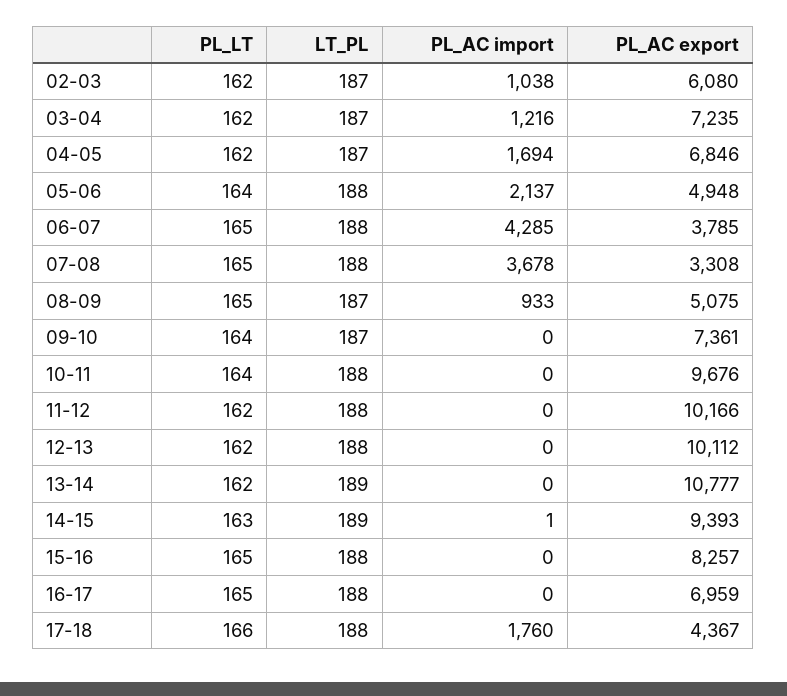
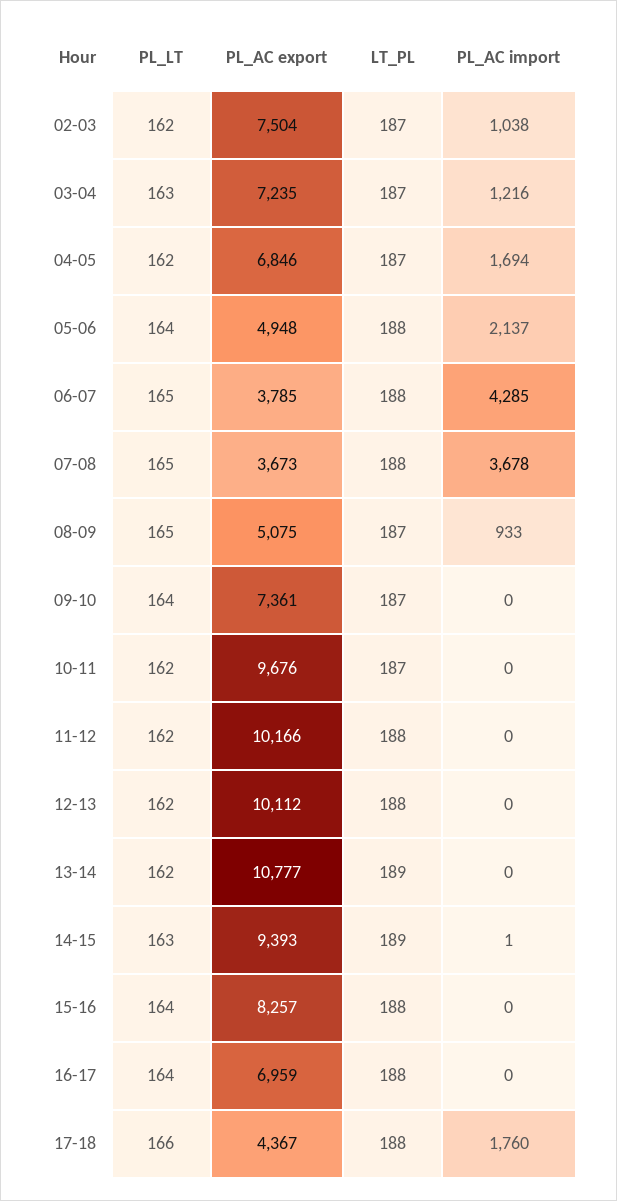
  {
    "PL_LT": {
      "02-03": 162,
-     "03-04": 162,
+     "03-04": 163,
      "04-05": 162,
      "05-06": 164,
      "06-07": 165,
      "07-08": 165,
      "08-09": 165,
      "09-10": 164,
-     "10-11": 164,
+     "10-11": 162,
      "11-12": 162,
      "12-13": 162,
      "13-14": 162,
      "14-15": 163,
-     "15-16": 165,
+     "15-16": 164,
-     "16-17": 165,
+     "16-17": 164,
      "17-18": 166
    },
    "LT_PL": {
      "02-03": 187,
      "03-04": 187,
      "04-05": 187,
      "05-06": 188,
      "06-07": 188,
      "07-08": 188,
      "08-09": 187,
      "09-10": 187,
-     "10-11": 188,
+     "10-11": 187,
      "11-12": 188,
      "12-13": 188,
      "13-14": 189,
      "14-15": 189,
      "15-16": 188,
      "16-17": 188,
      "17-18": 188
    },
    "PL_AC import": {
      "02-03": 1038,
      "03-04": 1216,
      "04-05": 1694,
      "05-06": 2137,
      "06-07": 4285,
      "07-08": 3678,
      "08-09": 933,
      "09-10": 0,
      "10-11": 0,
      "11-12": 0,
      "12-13": 0,
      "13-14": 0,
      "14-15": 1,
      "15-16": 0,
      "16-17": 0,
      "17-18": 1760
    },
    "PL_AC export": {
-     "02-03": 6080,
+     "02-03": 7504,
      "03-04": 7235,
      "04-05": 6846,
      "05-06": 4948,
      "06-07": 3785,
-     "07-08": 3308,
+     "07-08": 3673,
      "08-09": 5075,
      "09-10": 7361,
      "10-11": 9676,
      "11-12": 10166,
      "12-13": 10112,
      "13-14": 10777,
      "14-15": 9393,
      "15-16": 8257,
      "16-17": 6959,
      "17-18": 4367
    }
  }

